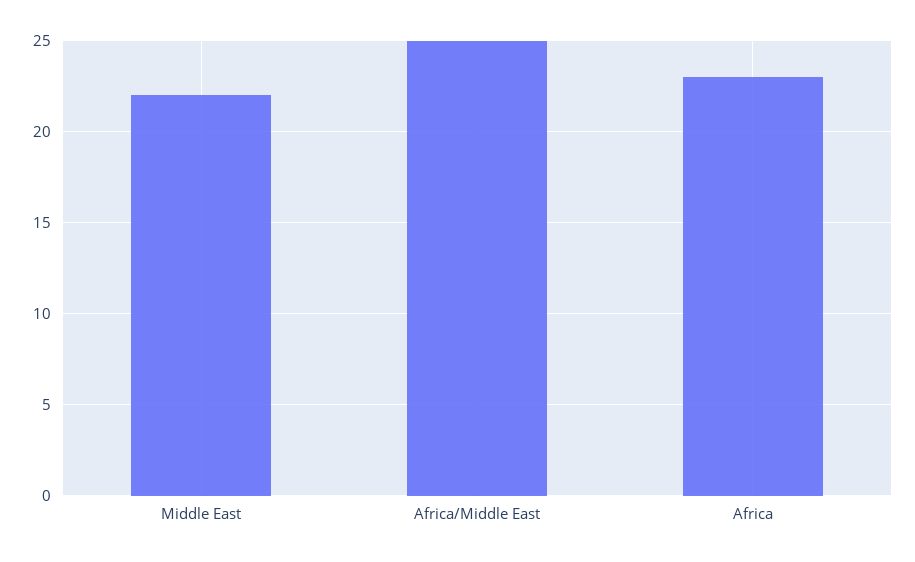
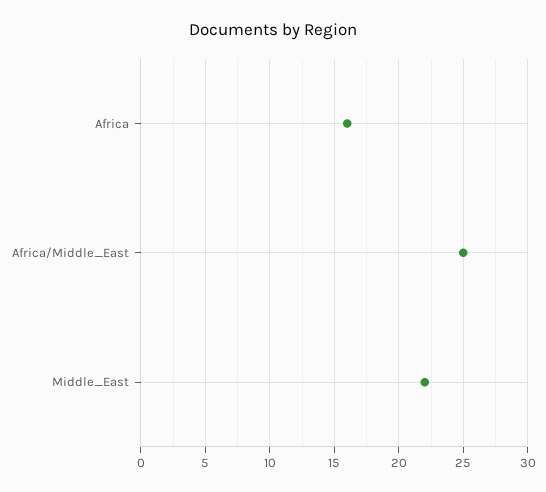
  {
    "Middle East": 22,
    "Africa/Middle East": 25,
-   "Africa": 23
+   "Africa": 16
  }

